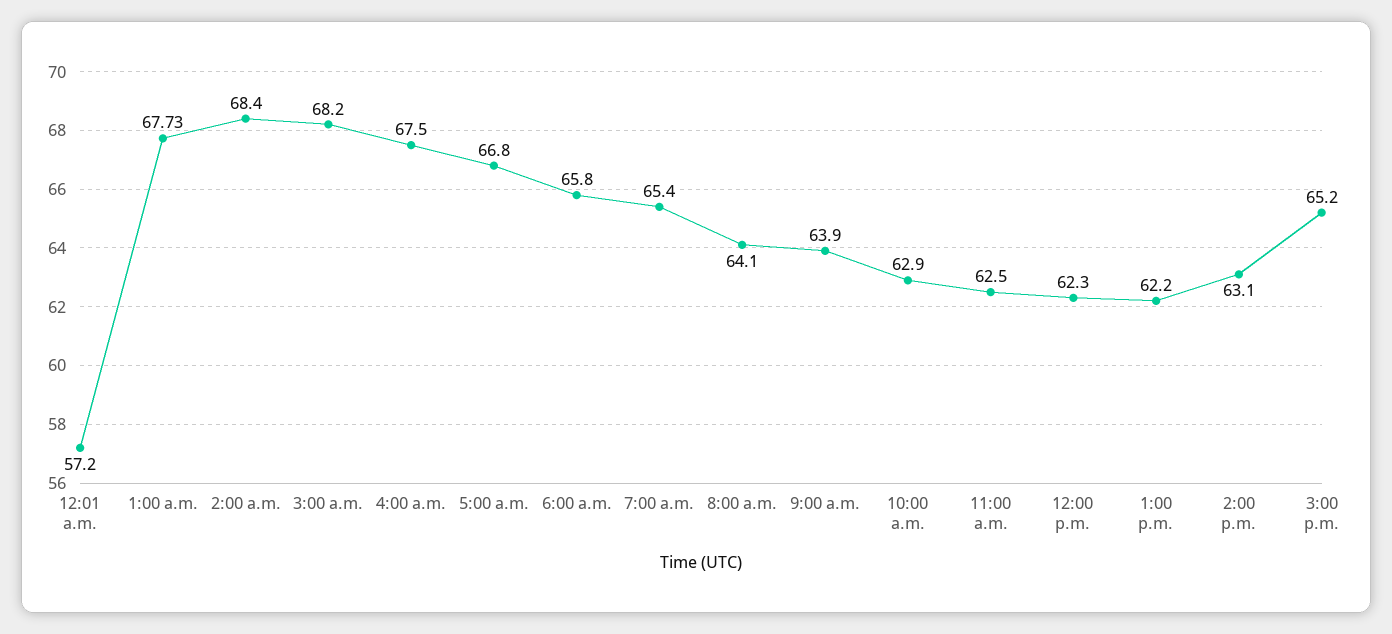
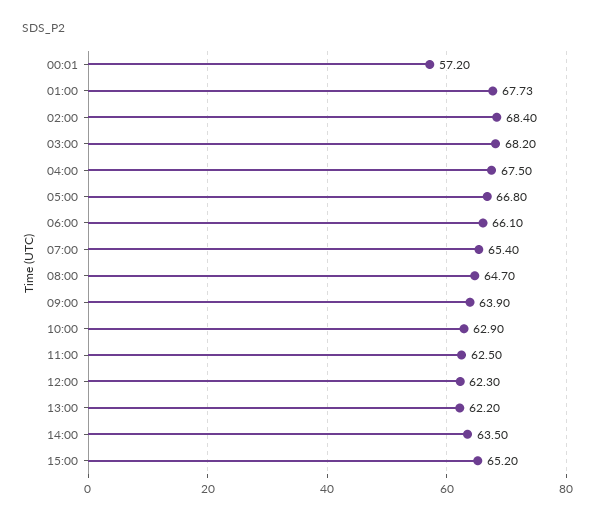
  {
    "12:01 a.m.": 57.2,
    "1:00 a.m.": 67.73,
    "2:00 a.m.": 68.4,
    "3:00 a.m.": 68.2,
    "4:00 a.m.": 67.5,
    "5:00 a.m.": 66.8,
-   "6:00 a.m.": 65.8,
+   "6:00 a.m.": 66.1,
    "7:00 a.m.": 65.4,
-   "8:00 a.m.": 64.1,
+   "8:00 a.m.": 64.7,
    "9:00 a.m.": 63.9,
    "10:00 a.m.": 62.9,
    "11:00 a.m.": 62.5,
    "12:00 p.m.": 62.3,
    "1:00 p.m.": 62.2,
-   "2:00 p.m.": 63.1,
+   "2:00 p.m.": 63.5,
    "3:00 p.m.": 65.2
  }

